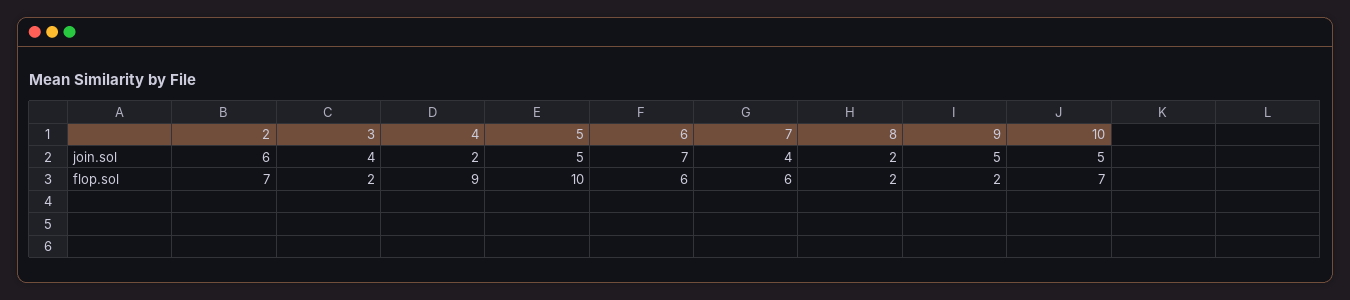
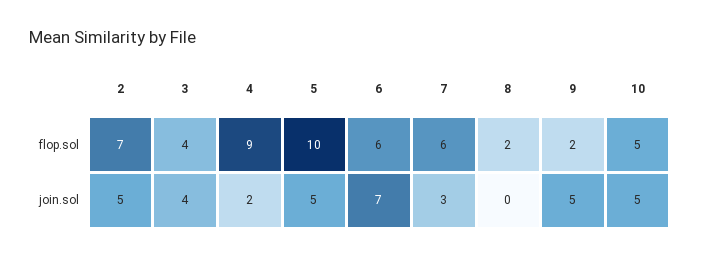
  {
    "2": {
-     "join.sol": 6,
+     "join.sol": 5,
      "flop.sol": 7
    },
    "3": {
      "join.sol": 4,
-     "flop.sol": 2
+     "flop.sol": 4
    },
    "4": {
      "join.sol": 2,
      "flop.sol": 9
    },
    "5": {
      "join.sol": 5,
      "flop.sol": 10
    },
    "6": {
      "join.sol": 7,
      "flop.sol": 6
    },
    "7": {
-     "join.sol": 4,
+     "join.sol": 3,
      "flop.sol": 6
    },
    "8": {
-     "join.sol": 2,
+     "join.sol": 0,
      "flop.sol": 2
    },
    "9": {
      "join.sol": 5,
      "flop.sol": 2
    },
    "10": {
      "join.sol": 5,
-     "flop.sol": 7
+     "flop.sol": 5
    }
  }

